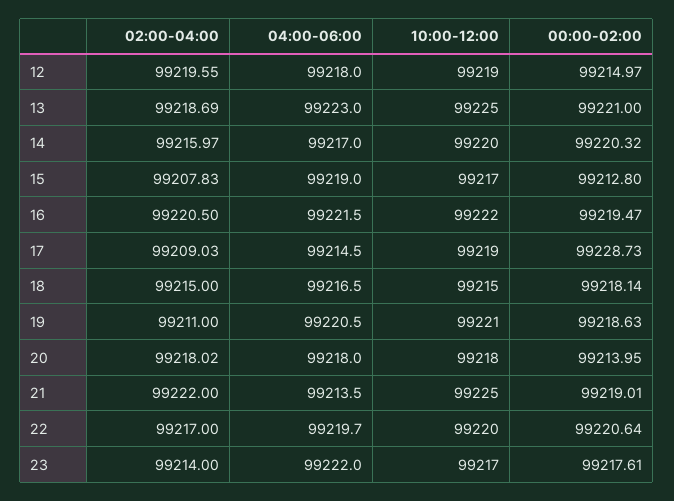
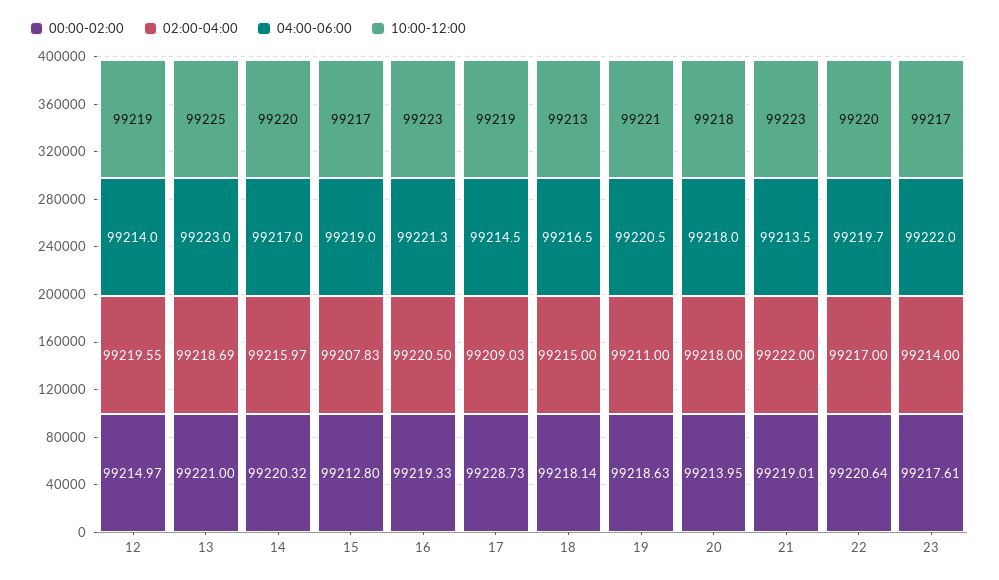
  {
    "02:00-04:00": {
      "12": 99219.55,
      "13": 99218.69,
      "14": 99215.97,
      "15": 99207.83,
      "16": 99220.5,
      "17": 99209.03,
      "18": 99215,
      "19": 99211,
-     "20": 99218.02,
+     "20": 99218,
      "21": 99222,
      "22": 99217,
      "23": 99214
    },
    "04:00-06:00": {
-     "12": 99218,
+     "12": 99214,
      "13": 99223,
      "14": 99217,
      "15": 99219,
-     "16": 99221.5,
+     "16": 99221.3,
      "17": 99214.5,
      "18": 99216.5,
      "19": 99220.5,
      "20": 99218,
      "21": 99213.5,
      "22": 99219.7,
      "23": 99222
    },
    "10:00-12:00": {
      "12": 99219,
      "13": 99225,
      "14": 99220,
      "15": 99217,
-     "16": 99222,
+     "16": 99223,
      "17": 99219,
-     "18": 99215,
+     "18": 99213,
      "19": 99221,
      "20": 99218,
-     "21": 99225,
+     "21": 99223,
      "22": 99220,
      "23": 99217
    },
    "00:00-02:00": {
      "12": 99214.97,
      "13": 99221,
      "14": 99220.32,
      "15": 99212.8,
-     "16": 99219.47,
+     "16": 99219.33,
      "17": 99228.73,
      "18": 99218.14,
      "19": 99218.63,
      "20": 99213.95,
      "21": 99219.01,
      "22": 99220.64,
      "23": 99217.61
    }
  }

